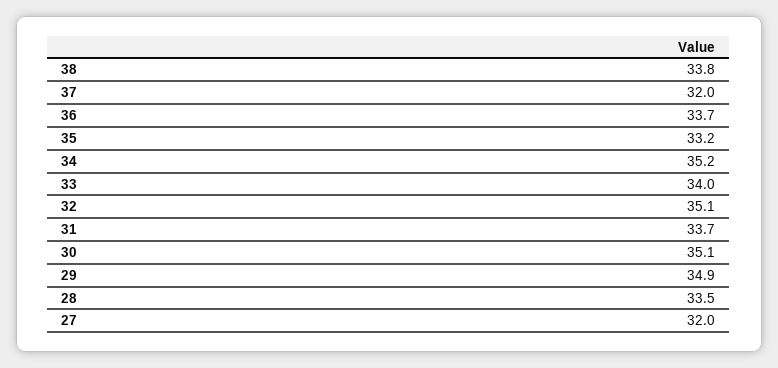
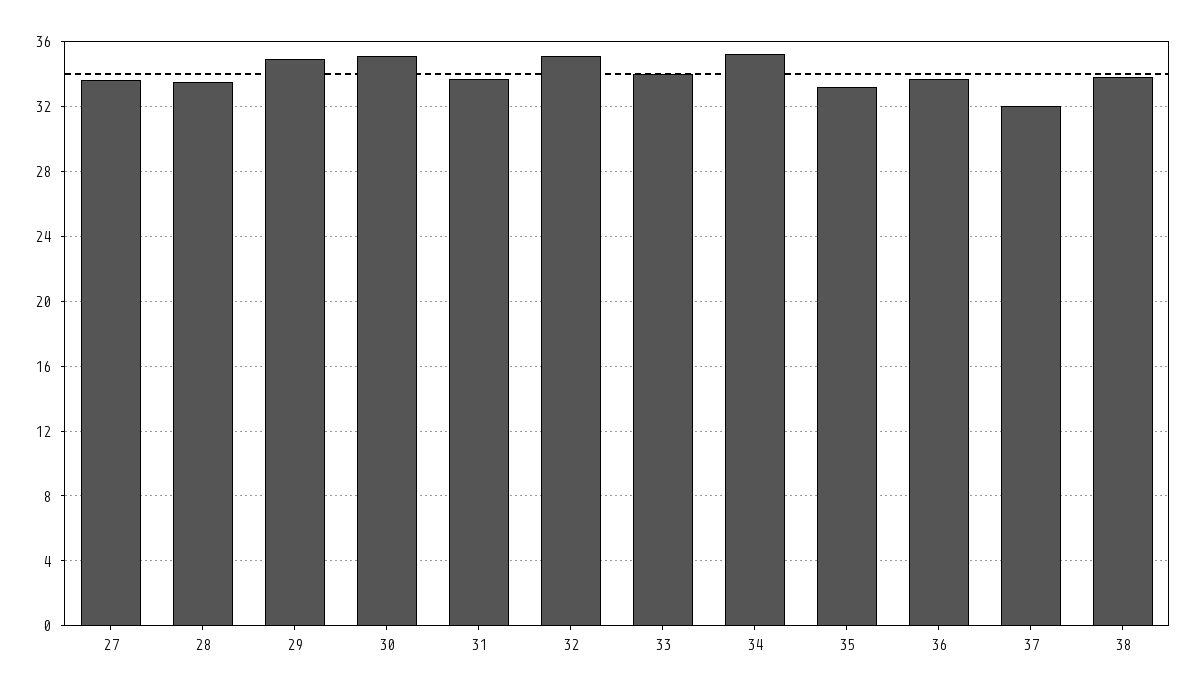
  {
    "38": 33.8,
    "37": 32,
    "36": 33.7,
    "35": 33.2,
    "34": 35.2,
    "33": 34,
    "32": 35.1,
    "31": 33.7,
    "30": 35.1,
    "29": 34.9,
    "28": 33.5,
-   "27": 32
+   "27": 33.5
  }

